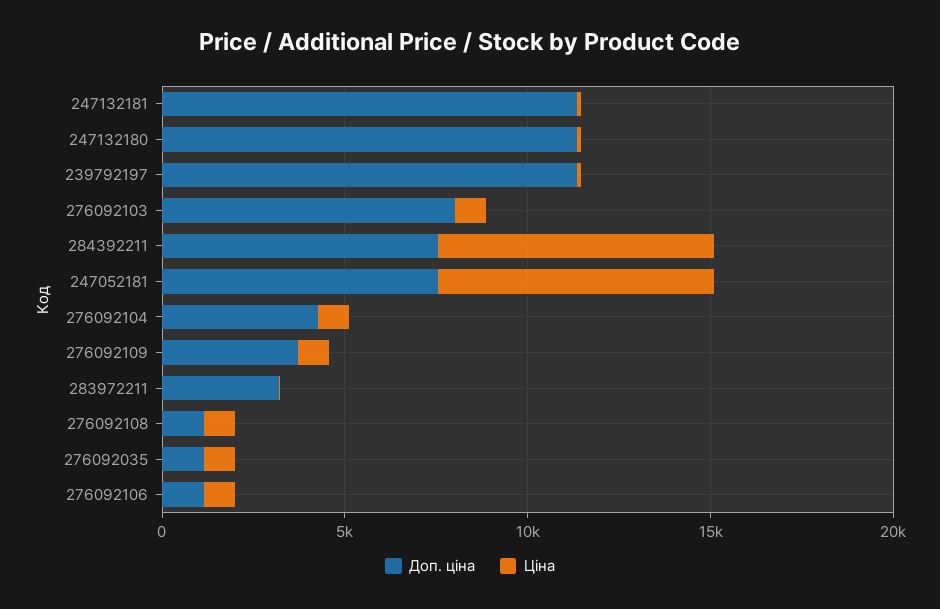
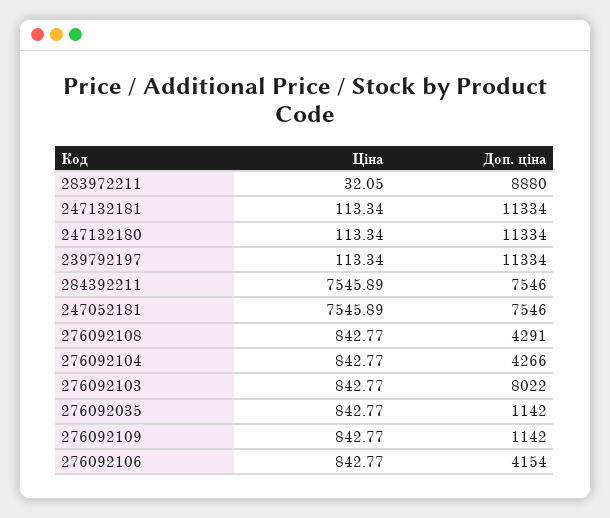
  {
    "Доп. ціна": {
      "247132181": 11334,
      "247132180": 11334,
      "239792197": 11334,
      "276092103": 8022,
      "284392211": 7546,
      "247052181": 7546,
      "276092104": 4266,
-     "276092109": 4000,
+     "276092109": 1142,
-     "283972211": 3000,
+     "283972211": 8880,
-     "276092108": 1000,
+     "276092108": 4291,
      "276092035": 1142,
-     "276092106": 1000
+     "276092106": 4154
    },
    "Ціна": {
      "247132181": 113.34,
      "247132180": 113.34,
      "239792197": 113.34,
      "276092103": 842.77,
      "284392211": 7545.89,
      "247052181": 7545.89,
      "276092104": 842.77,
      "276092109": 842.77,
      "283972211": 32.05,
      "276092108": 842.77,
      "276092035": 842.77,
      "276092106": 842.77
    }
  }

